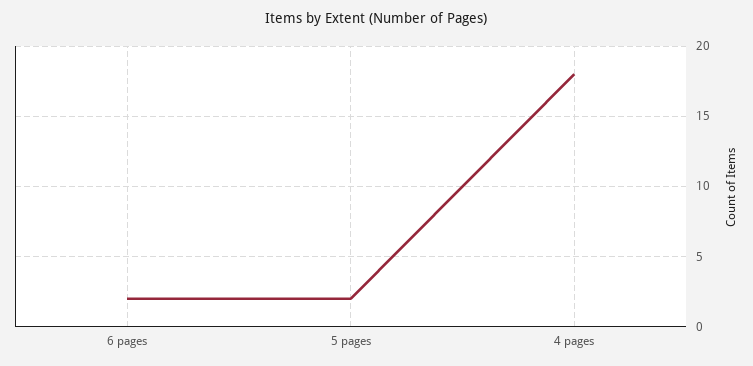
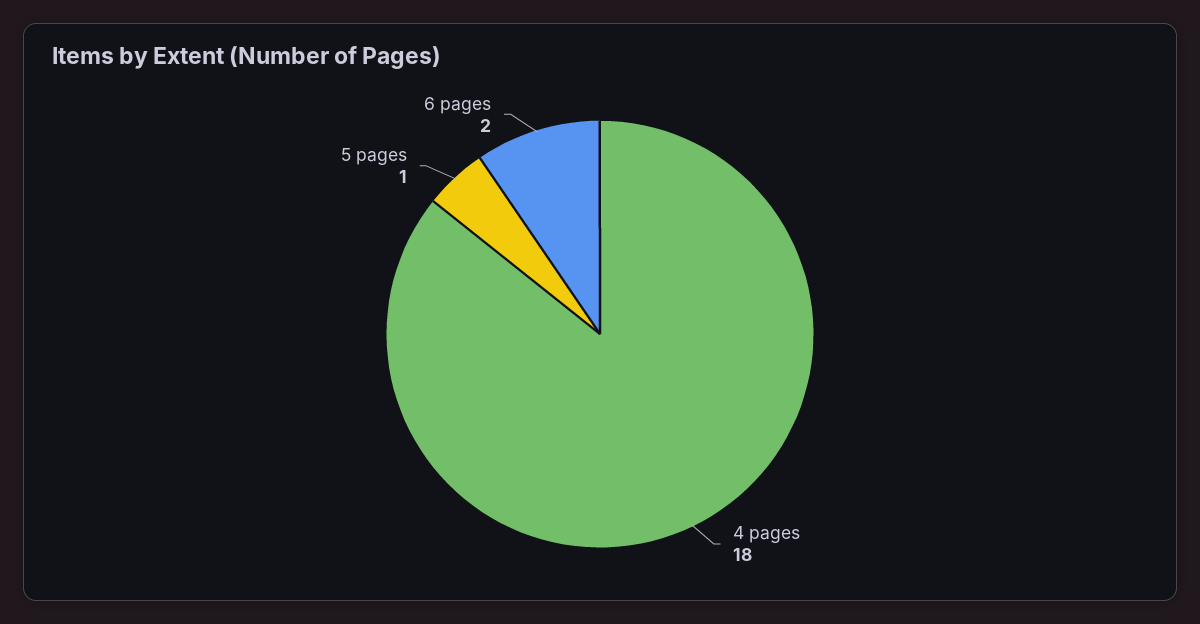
  {
    "6 pages": 2,
-   "5 pages": 2,
+   "5 pages": 1,
    "4 pages": 18
  }

